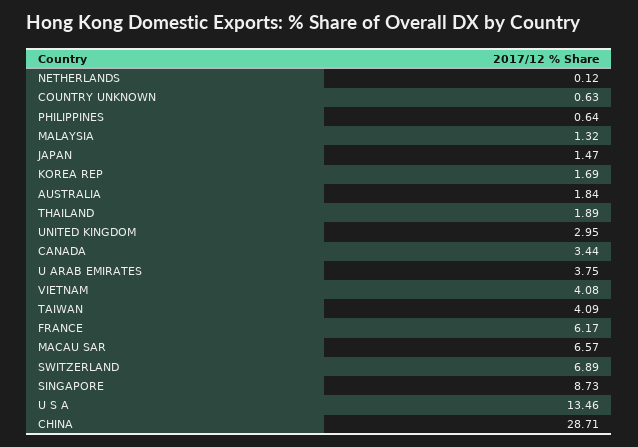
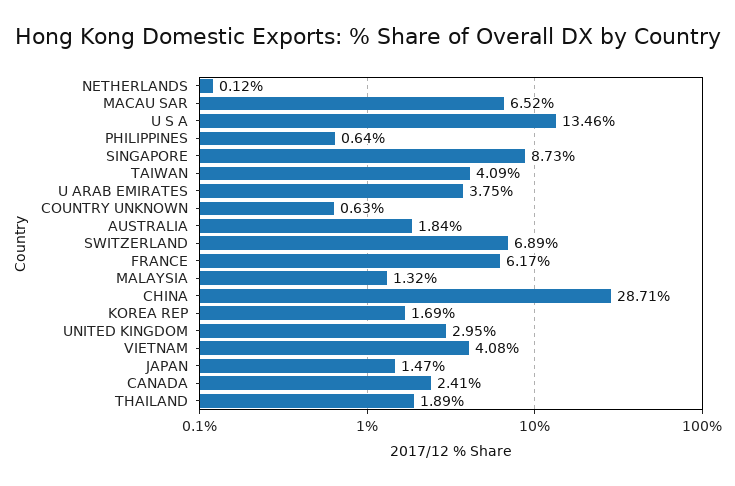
  {
    "NETHERLANDS": 0.12,
    "COUNTRY UNKNOWN": 0.63,
    "PHILIPPINES": 0.64,
    "MALAYSIA": 1.32,
    "JAPAN": 1.47,
    "KOREA REP": 1.69,
    "AUSTRALIA": 1.84,
    "THAILAND": 1.89,
    "UNITED KINGDOM": 2.95,
-   "CANADA": 3.44,
+   "CANADA": 2.41,
    "U ARAB EMIRATES": 3.75,
    "VIETNAM": 4.08,
    "TAIWAN": 4.09,
    "FRANCE": 6.17,
-   "MACAU SAR": 6.57,
+   "MACAU SAR": 6.52,
    "SWITZERLAND": 6.89,
    "SINGAPORE": 8.73,
    "U S A": 13.46,
    "CHINA": 28.71
  }

